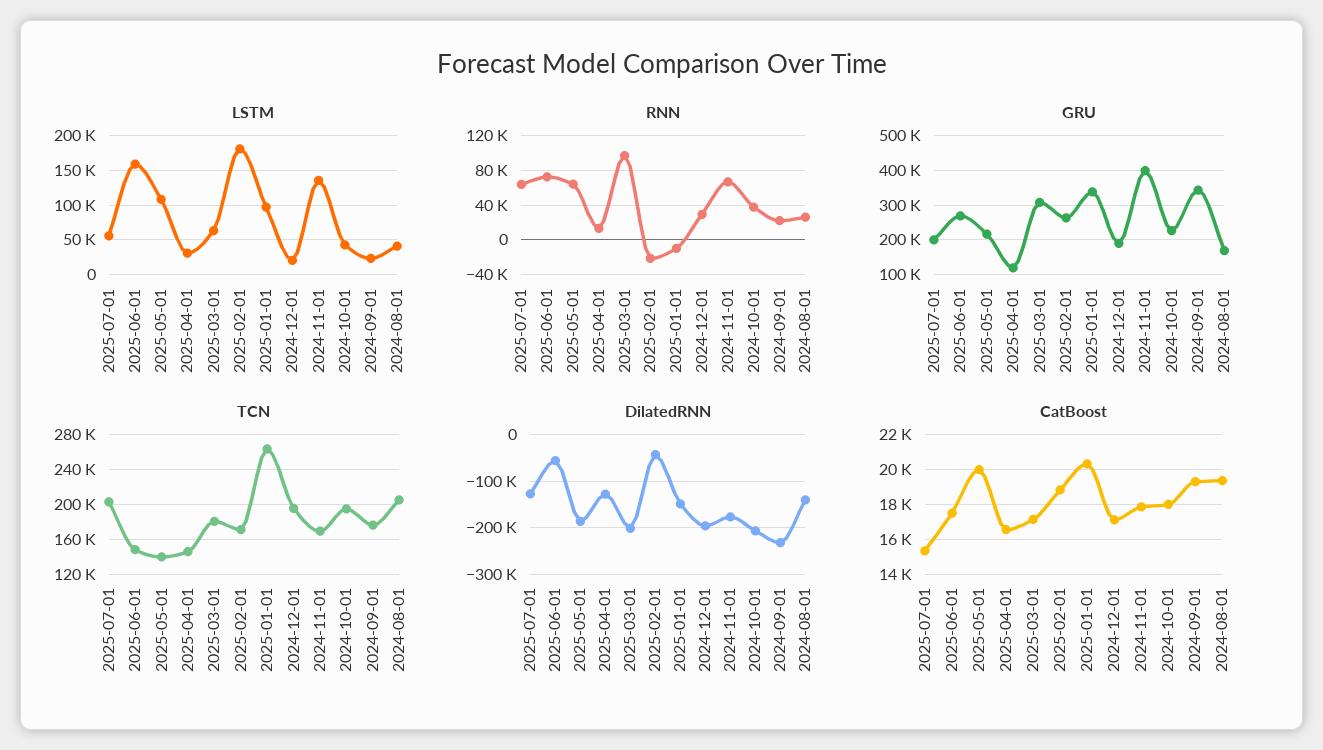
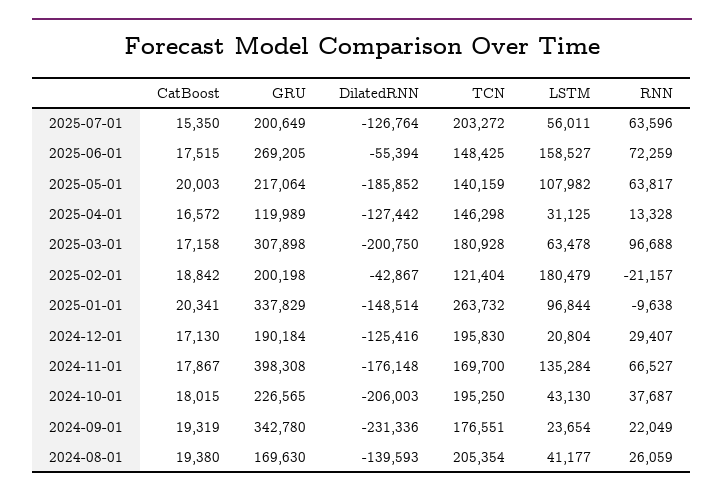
  {
    "LSTM": {
      "2025-07-01": 56011,
      "2025-06-01": 158527,
      "2025-05-01": 107982,
      "2025-04-01": 31125,
      "2025-03-01": 63478,
      "2025-02-01": 180479,
      "2025-01-01": 96844,
      "2024-12-01": 20804,
      "2024-11-01": 135284,
      "2024-10-01": 43130,
      "2024-09-01": 23654,
      "2024-08-01": 41177
    },
    "RNN": {
      "2025-07-01": 63596,
      "2025-06-01": 72259,
      "2025-05-01": 63817,
      "2025-04-01": 13328,
      "2025-03-01": 96688,
      "2025-02-01": -21157,
      "2025-01-01": -9638,
      "2024-12-01": 29407,
      "2024-11-01": 66527,
      "2024-10-01": 37687,
      "2024-09-01": 22049,
      "2024-08-01": 26059
    },
    "GRU": {
      "2025-07-01": 200649,
      "2025-06-01": 269205,
      "2025-05-01": 217064,
      "2025-04-01": 119989,
      "2025-03-01": 307898,
-     "2025-02-01": 260000,
+     "2025-02-01": 200198,
      "2025-01-01": 337829,
      "2024-12-01": 190184,
      "2024-11-01": 398308,
      "2024-10-01": 226565,
      "2024-09-01": 342780,
      "2024-08-01": 169630
    },
    "TCN": {
      "2025-07-01": 203272,
      "2025-06-01": 148425,
      "2025-05-01": 140159,
      "2025-04-01": 146298,
      "2025-03-01": 180928,
-     "2025-02-01": 170000,
+     "2025-02-01": 121404,
      "2025-01-01": 263732,
      "2024-12-01": 195830,
      "2024-11-01": 169700,
      "2024-10-01": 195250,
      "2024-09-01": 176551,
      "2024-08-01": 205354
    },
    "DilatedRNN": {
      "2025-07-01": -126764,
      "2025-06-01": -55394,
      "2025-05-01": -185852,
      "2025-04-01": -127442,
      "2025-03-01": -200750,
      "2025-02-01": -42867,
      "2025-01-01": -148514,
-     "2024-12-01": -200000,
+     "2024-12-01": -125416,
      "2024-11-01": -176148,
      "2024-10-01": -206003,
      "2024-09-01": -231336,
      "2024-08-01": -139593
    },
    "CatBoost": {
      "2025-07-01": 15350,
      "2025-06-01": 17515,
      "2025-05-01": 20003,
      "2025-04-01": 16572,
      "2025-03-01": 17158,
      "2025-02-01": 18842,
      "2025-01-01": 20341,
      "2024-12-01": 17130,
      "2024-11-01": 17867,
      "2024-10-01": 18015,
      "2024-09-01": 19319,
      "2024-08-01": 19380
    }
  }

